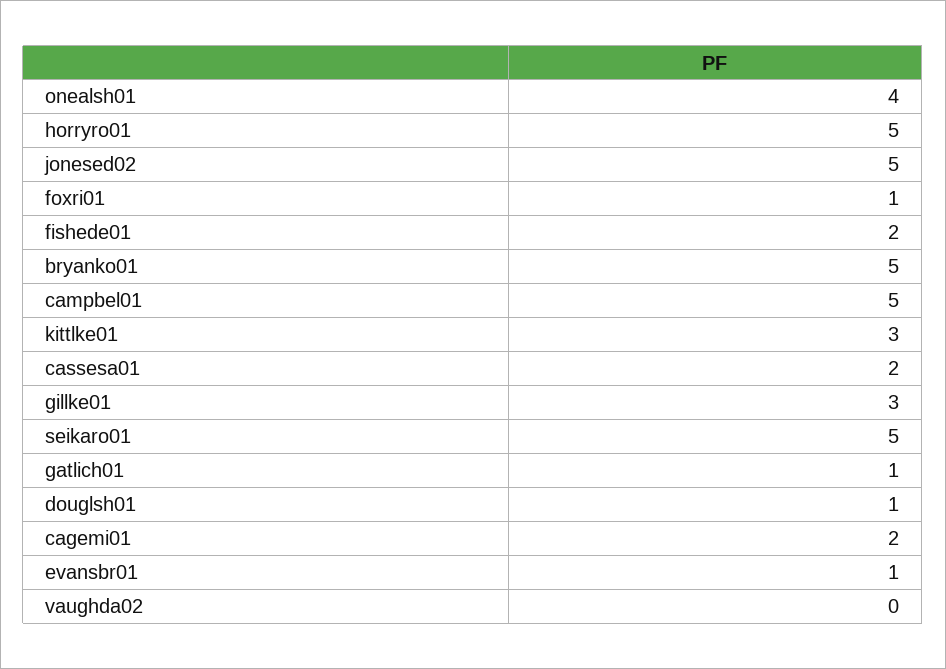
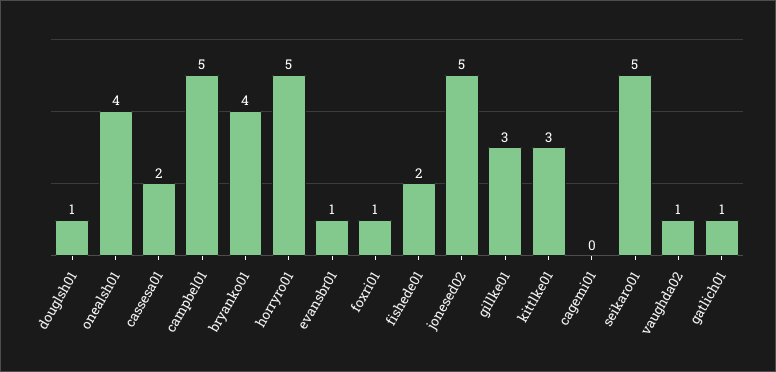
  {
    "onealsh01": 4,
    "horryro01": 5,
    "jonesed02": 5,
    "foxri01": 1,
    "fishede01": 2,
-   "bryanko01": 5,
+   "bryanko01": 4,
    "campbel01": 5,
    "kittlke01": 3,
    "cassesa01": 2,
    "gillke01": 3,
    "seikaro01": 5,
    "gatlich01": 1,
    "douglsh01": 1,
-   "cagemi01": 2,
+   "cagemi01": 0,
    "evansbr01": 1,
-   "vaughda02": 0
+   "vaughda02": 1
  }

